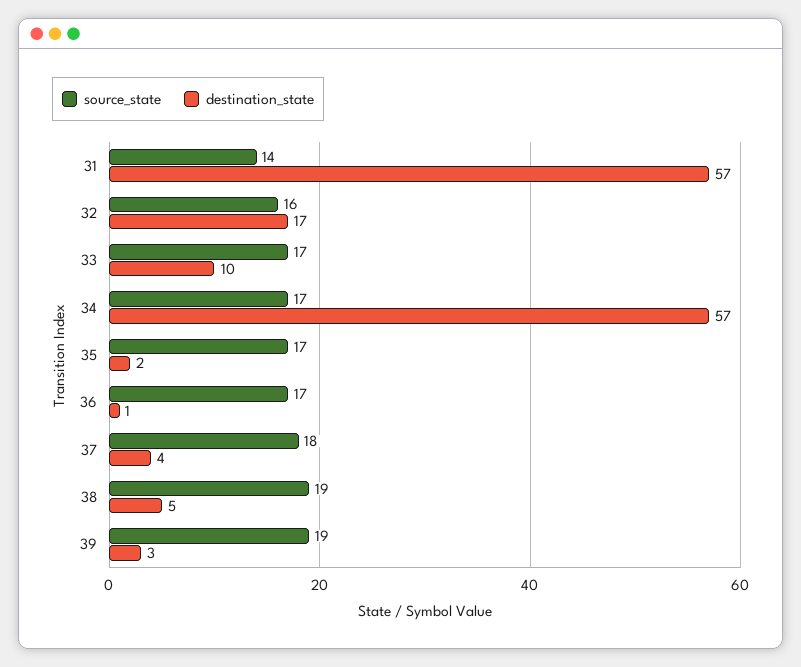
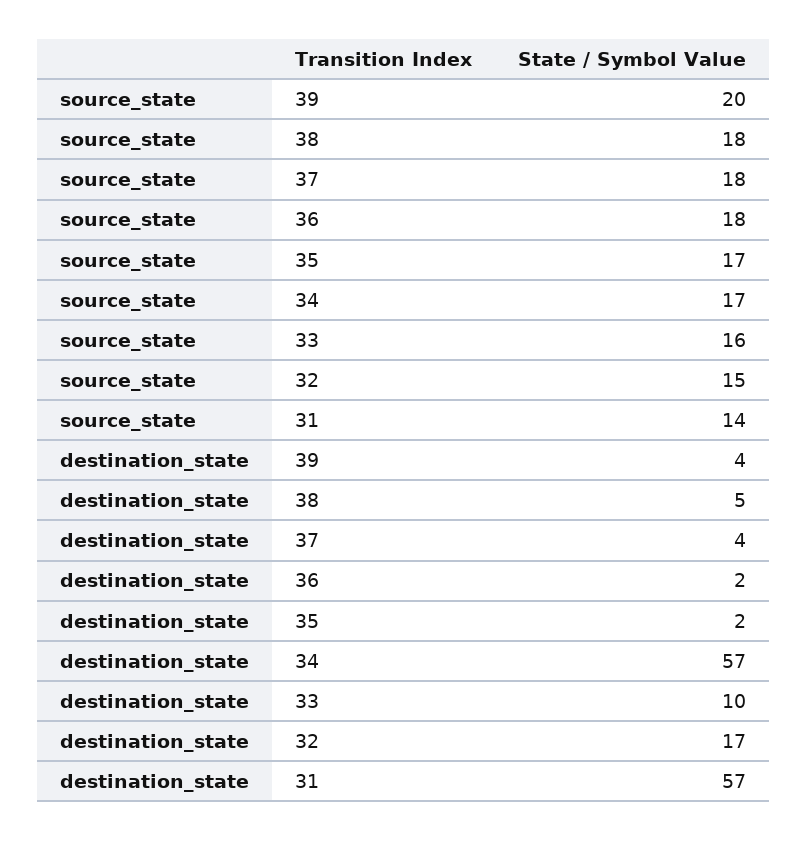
  {
    "source_state": {
      "31": 14,
-     "32": 16,
+     "32": 15,
-     "33": 17,
+     "33": 16,
      "34": 17,
      "35": 17,
-     "36": 17,
+     "36": 18,
      "37": 18,
-     "38": 19,
+     "38": 18,
-     "39": 19
+     "39": 20
    },
    "destination_state": {
      "31": 57,
      "32": 17,
      "33": 10,
      "34": 57,
      "35": 2,
-     "36": 1,
+     "36": 2,
      "37": 4,
      "38": 5,
-     "39": 3
+     "39": 4
    }
  }

